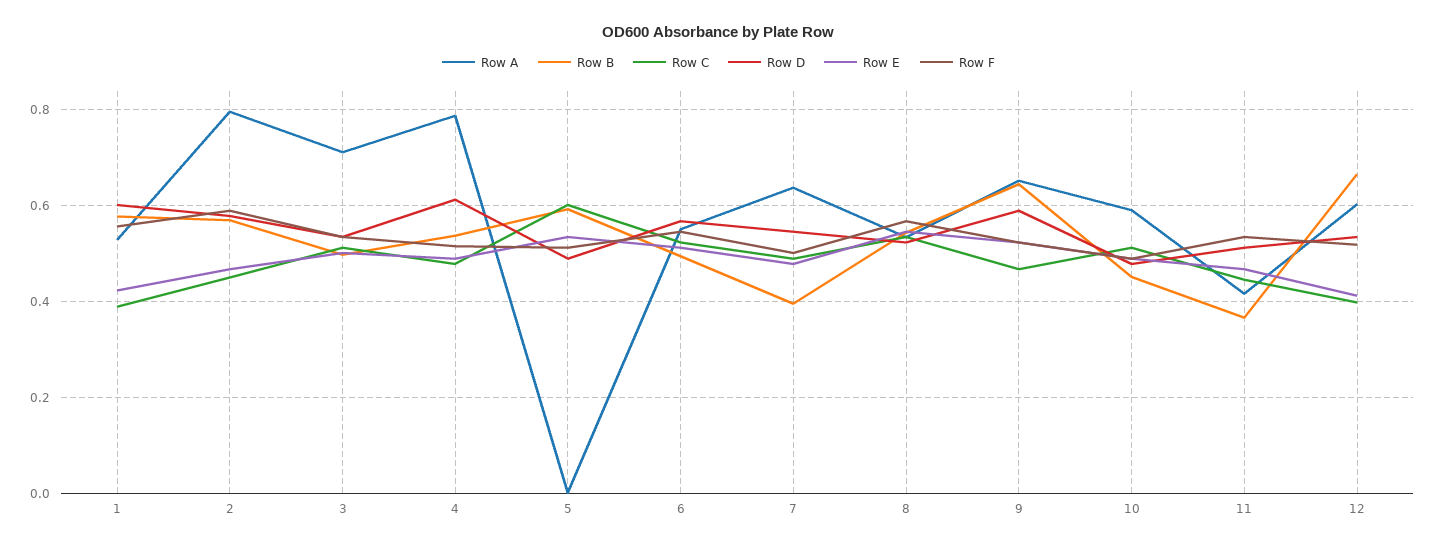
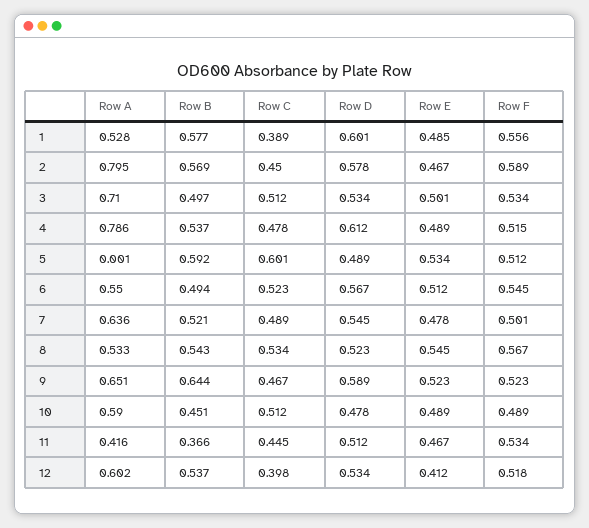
  {
    "Row A": {
      "1": 0.528,
      "2": 0.795,
      "3": 0.71,
      "4": 0.786,
      "5": 0.001,
      "6": 0.55,
      "7": 0.636,
      "8": 0.533,
      "9": 0.651,
      "10": 0.59,
      "11": 0.416,
      "12": 0.602
    },
    "Row B": {
      "1": 0.577,
      "2": 0.569,
      "3": 0.497,
      "4": 0.537,
      "5": 0.592,
      "6": 0.494,
-     "7": 0.4,
+     "7": 0.521,
      "8": 0.543,
      "9": 0.644,
      "10": 0.451,
      "11": 0.366,
-     "12": 0.66
+     "12": 0.537
    },
    "Row C": {
      "1": 0.389,
      "2": 0.45,
      "3": 0.512,
      "4": 0.478,
      "5": 0.601,
      "6": 0.523,
      "7": 0.489,
      "8": 0.534,
      "9": 0.467,
      "10": 0.512,
      "11": 0.445,
      "12": 0.398
    },
    "Row D": {
      "1": 0.601,
      "2": 0.578,
      "3": 0.534,
      "4": 0.612,
      "5": 0.489,
      "6": 0.567,
      "7": 0.545,
      "8": 0.523,
      "9": 0.589,
      "10": 0.478,
      "11": 0.512,
      "12": 0.534
    },
    "Row E": {
-     "1": 0.42,
+     "1": 0.485,
      "2": 0.467,
      "3": 0.501,
      "4": 0.489,
      "5": 0.534,
      "6": 0.512,
      "7": 0.478,
      "8": 0.545,
      "9": 0.523,
      "10": 0.489,
      "11": 0.467,
      "12": 0.412
    },
    "Row F": {
      "1": 0.556,
      "2": 0.589,
      "3": 0.534,
      "4": 0.515,
      "5": 0.512,
      "6": 0.545,
      "7": 0.501,
      "8": 0.567,
      "9": 0.523,
      "10": 0.489,
      "11": 0.534,
      "12": 0.518
    }
  }

